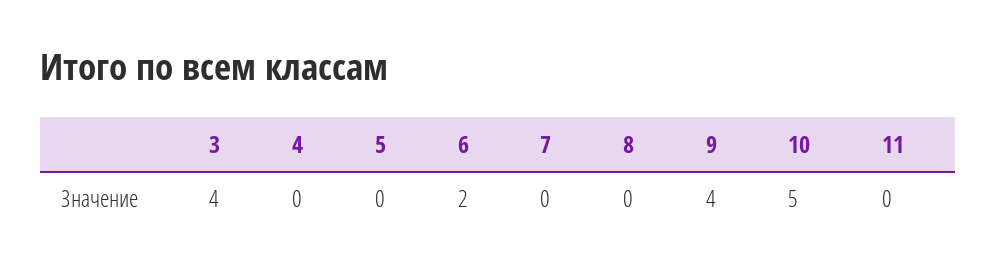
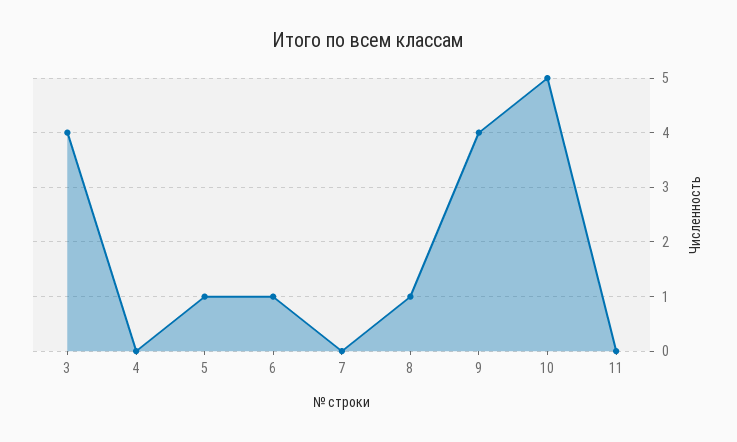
  {
    "3": 4,
    "4": 0,
-   "5": 0,
+   "5": 1,
-   "6": 2,
+   "6": 1,
    "7": 0,
-   "8": 0,
+   "8": 1,
    "9": 4,
    "10": 5,
    "11": 0
  }

